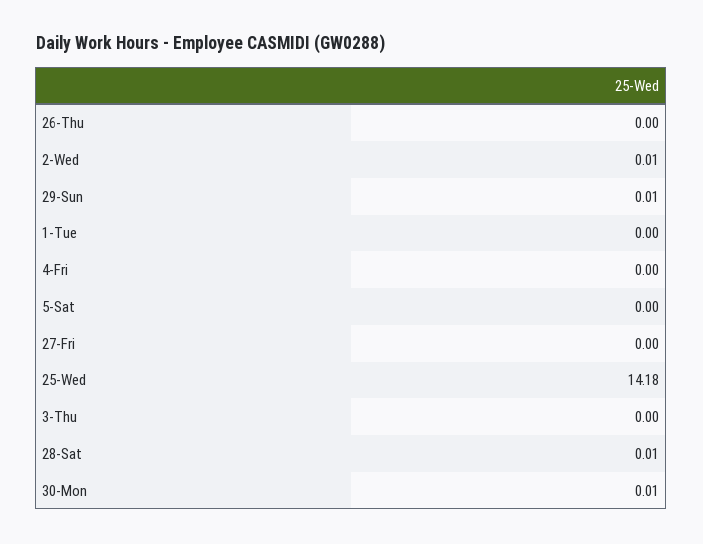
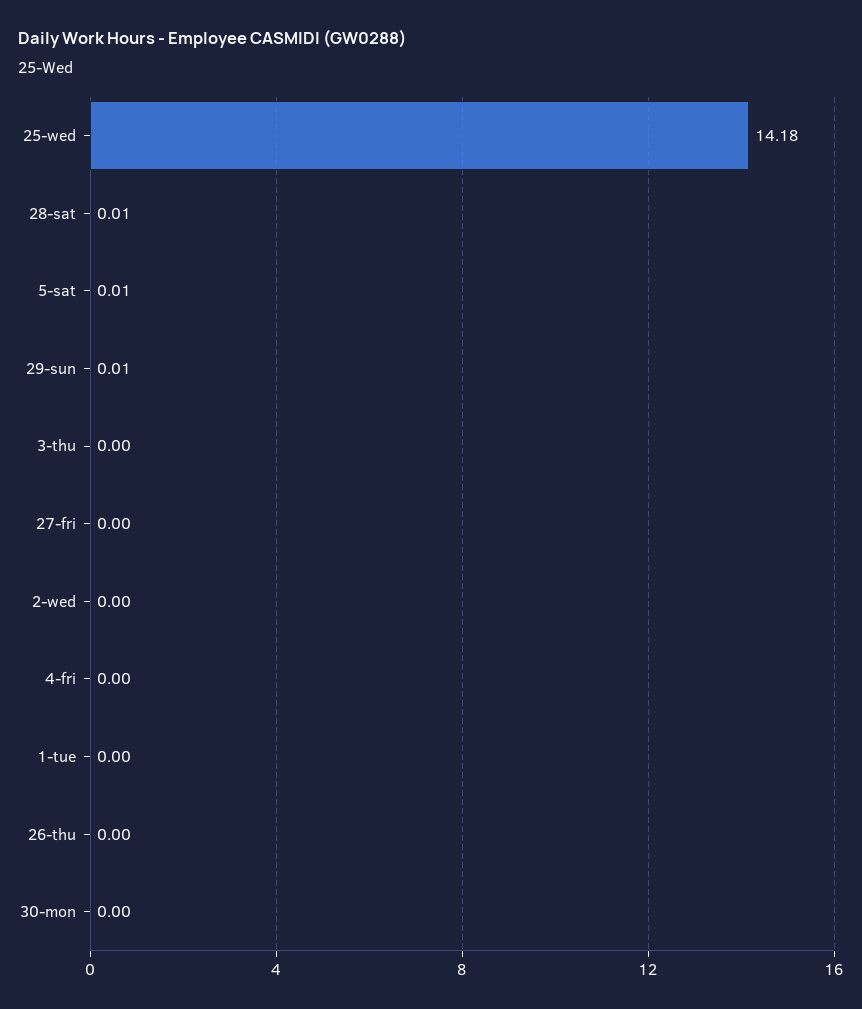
  {
    "26-Thu": 0,
-   "2-Wed": 0.01,
+   "2-Wed": 0,
    "29-Sun": 0.01,
    "1-Tue": 0,
    "4-Fri": 0,
-   "5-Sat": 0,
+   "5-Sat": 0.01,
    "27-Fri": 0,
    "25-Wed": 14.18,
    "3-Thu": 0,
    "28-Sat": 0.01,
-   "30-Mon": 0.01
+   "30-Mon": 0
  }

